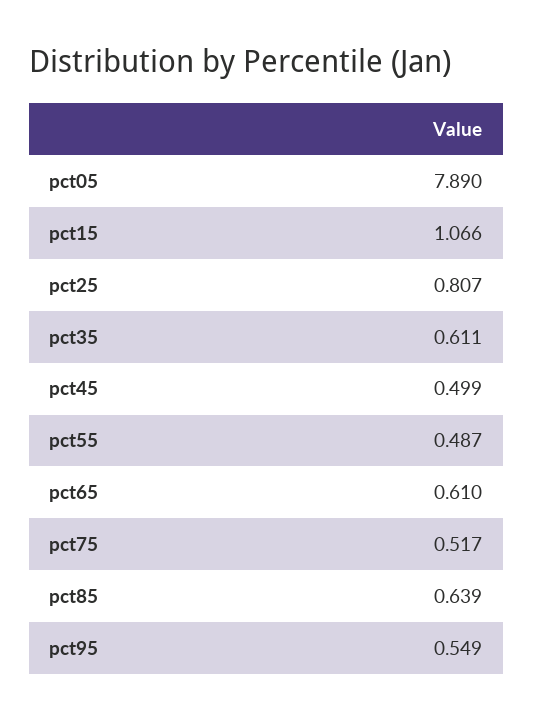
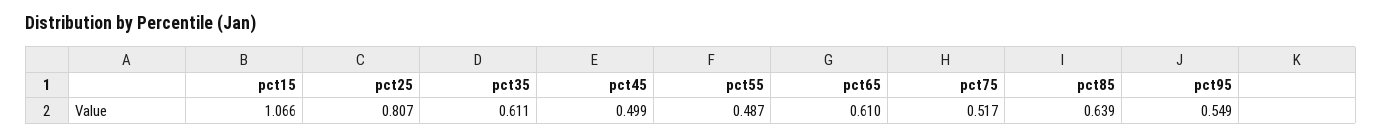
  {
-   "pct05": 7.89,
    "pct15": 1.066,
    "pct25": 0.807,
    "pct35": 0.611,
    "pct45": 0.499,
    "pct55": 0.487,
    "pct65": 0.61,
    "pct75": 0.517,
    "pct85": 0.639,
    "pct95": 0.549
  }

